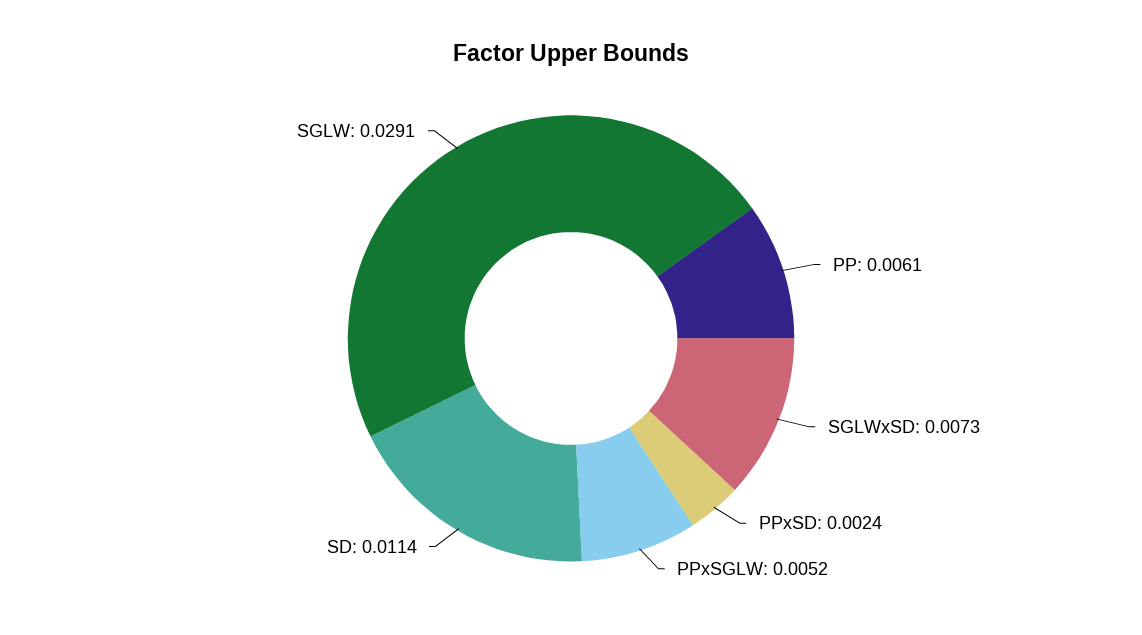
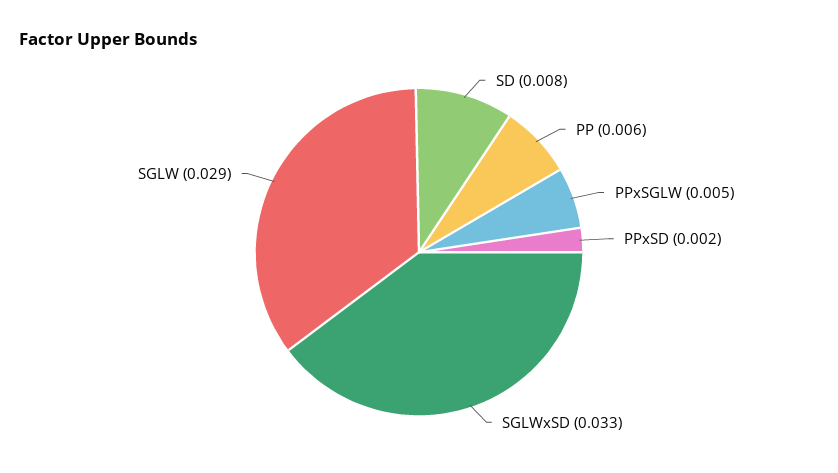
  {
    "PP": 0.0061,
-   "SGLWxSD": 0.0073,
+   "SGLWxSD": 0.033,
    "PPxSD": 0.0024,
    "PPxSGLW": 0.0052,
-   "SD": 0.0114,
+   "SD": 0.008,
    "SGLW": 0.0291
  }

